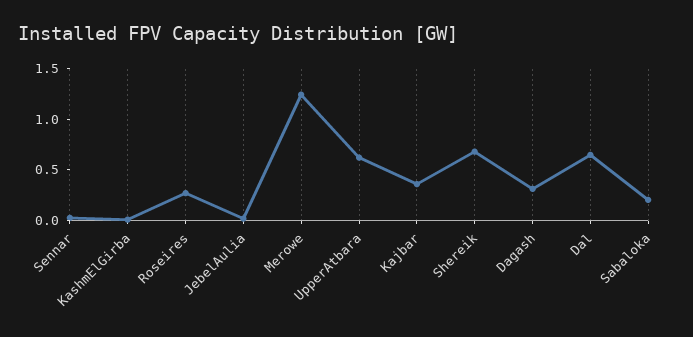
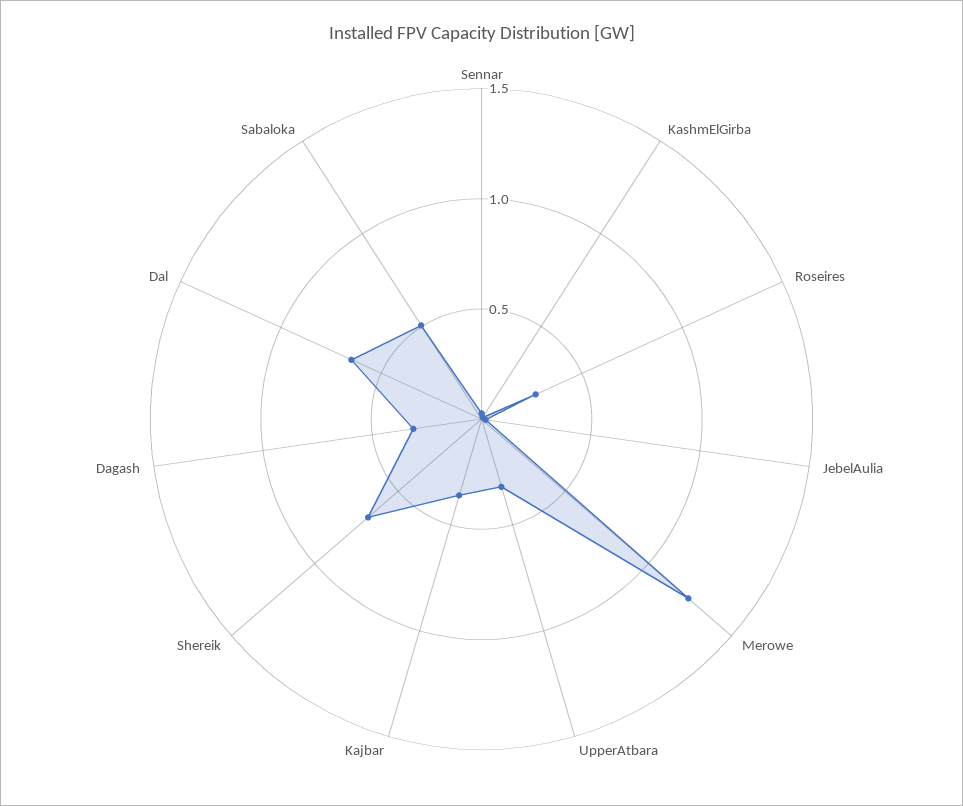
  {
    "Sennar": 0,
    "KashmElGirba": 0,
    "Roseires": 0.3,
    "JebelAulia": 0,
    "Merowe": 1.2,
-   "UpperAtbara": 0.6,
+   "UpperAtbara": 0.3,
    "Kajbar": 0.4,
    "Shereik": 0.7,
    "Dagash": 0.3,
    "Dal": 0.6,
-   "Sabaloka": 0.2
+   "Sabaloka": 0.5
  }

